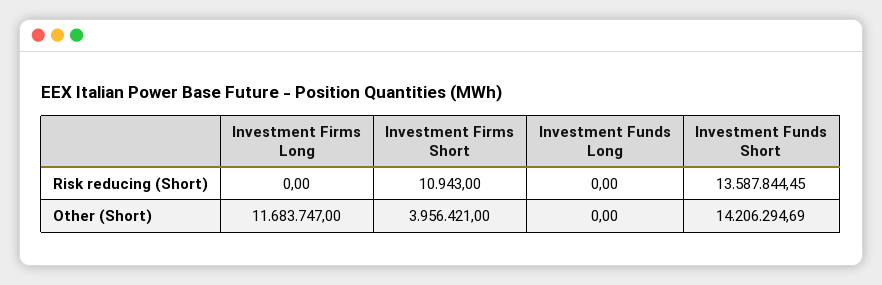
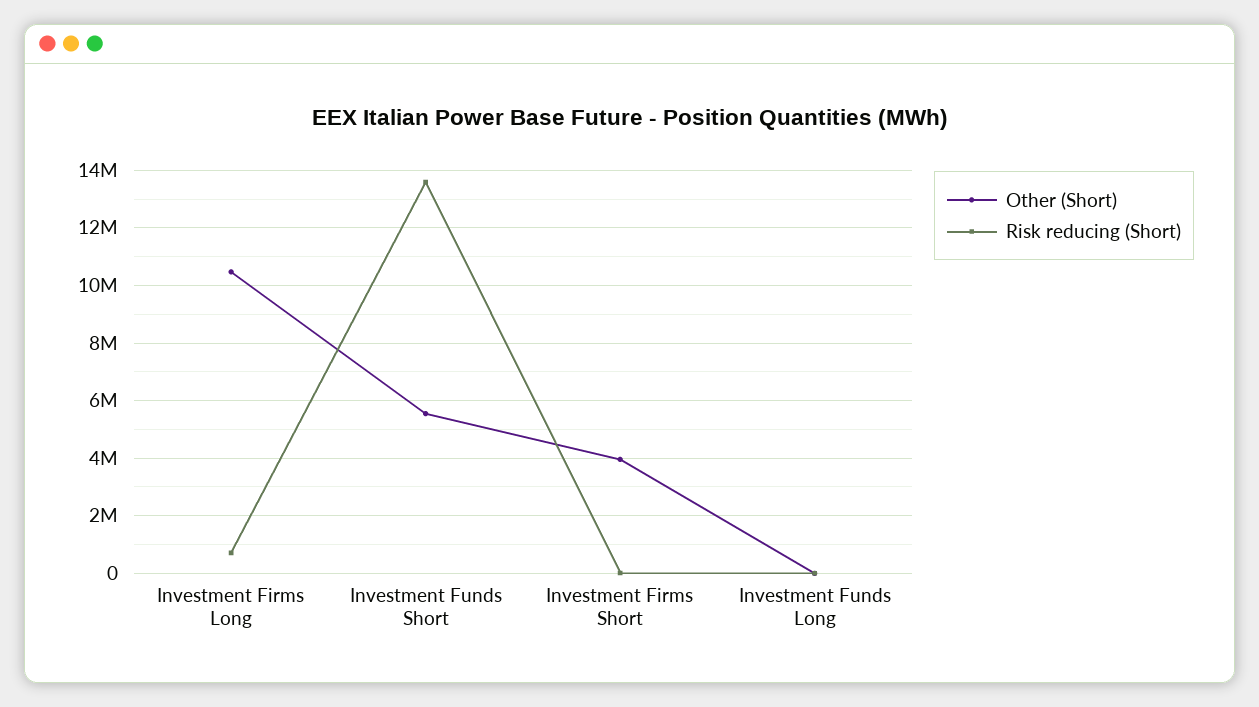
  {
    "Risk reducing (Short)": {
-     "Investment Firms Long": 0,
+     "Investment Firms Long": 750000,
      "Investment Firms Short": 10943,
      "Investment Funds Long": 0,
      "Investment Funds Short": 13587844.45
    },
    "Other (Short)": {
-     "Investment Firms Long": 11683747,
+     "Investment Firms Long": 10500000,
      "Investment Firms Short": 3956421,
      "Investment Funds Long": 0,
-     "Investment Funds Short": 14206294.69
+     "Investment Funds Short": 5500000
    }
  }

